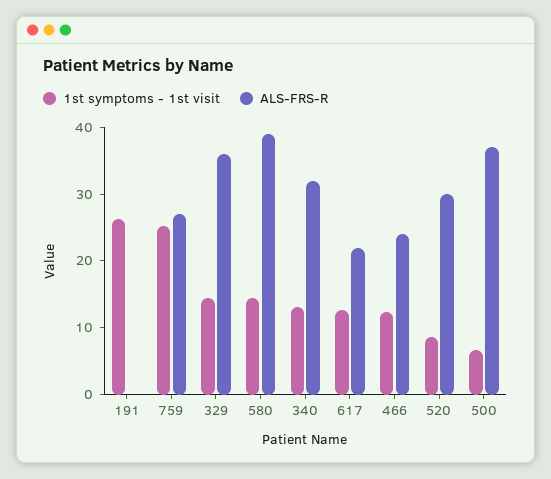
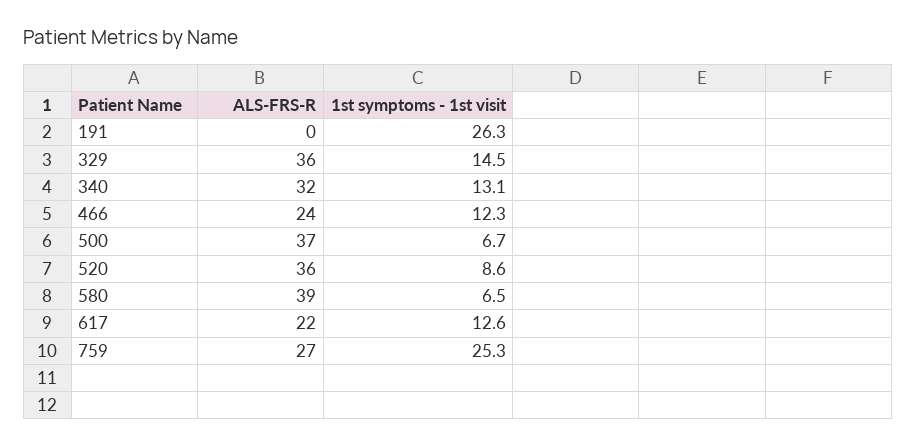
  {
    "1st symptoms - 1st visit": {
      "191": 26.3,
      "759": 25.3,
      "329": 14.5,
-     "580": 14,
+     "580": 6.5,
      "340": 13.1,
      "617": 12.6,
      "466": 12.3,
      "520": 8.6,
      "500": 6.7
    },
    "ALS-FRS-R": {
      "191": 0,
      "759": 27,
      "329": 36,
      "580": 39,
      "340": 32,
      "617": 22,
      "466": 24,
-     "520": 30,
+     "520": 36,
      "500": 37
    }
  }

